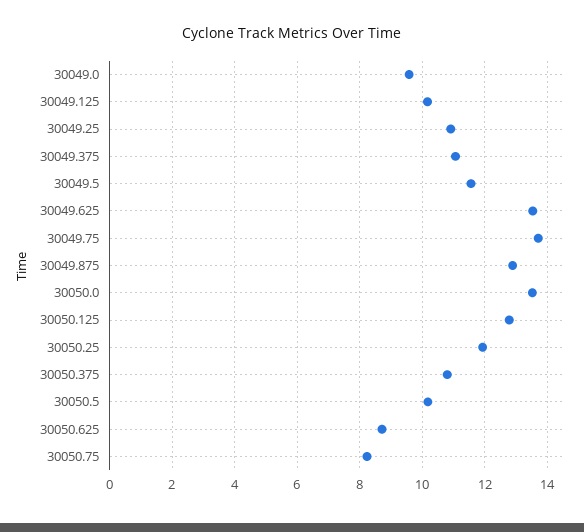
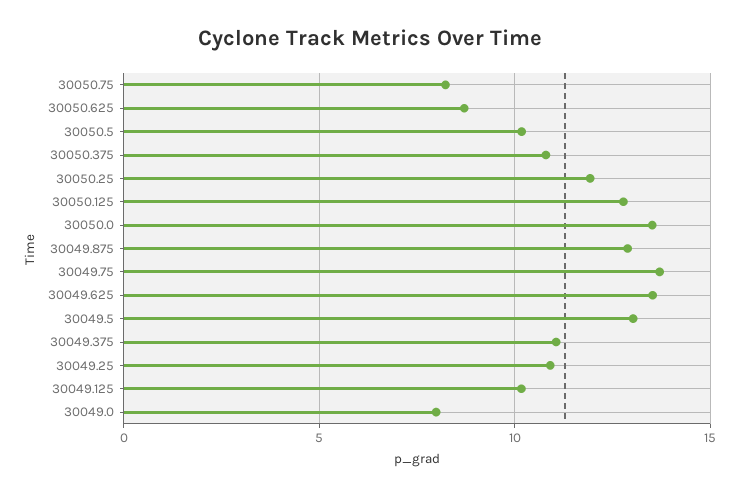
  {
-   "30049.0": 9.6,
+   "30049.0": 8,
    "30049.125": 10.2,
    "30049.25": 11,
    "30049.375": 11,
-   "30049.5": 11.6,
+   "30049.5": 13,
    "30049.625": 13.6,
    "30049.75": 13.8,
    "30049.875": 12.8,
    "30050.0": 13.6,
    "30050.125": 12.8,
    "30050.25": 12,
    "30050.375": 10.8,
    "30050.5": 10.2,
    "30050.625": 8.8,
    "30050.75": 8.2
  }

